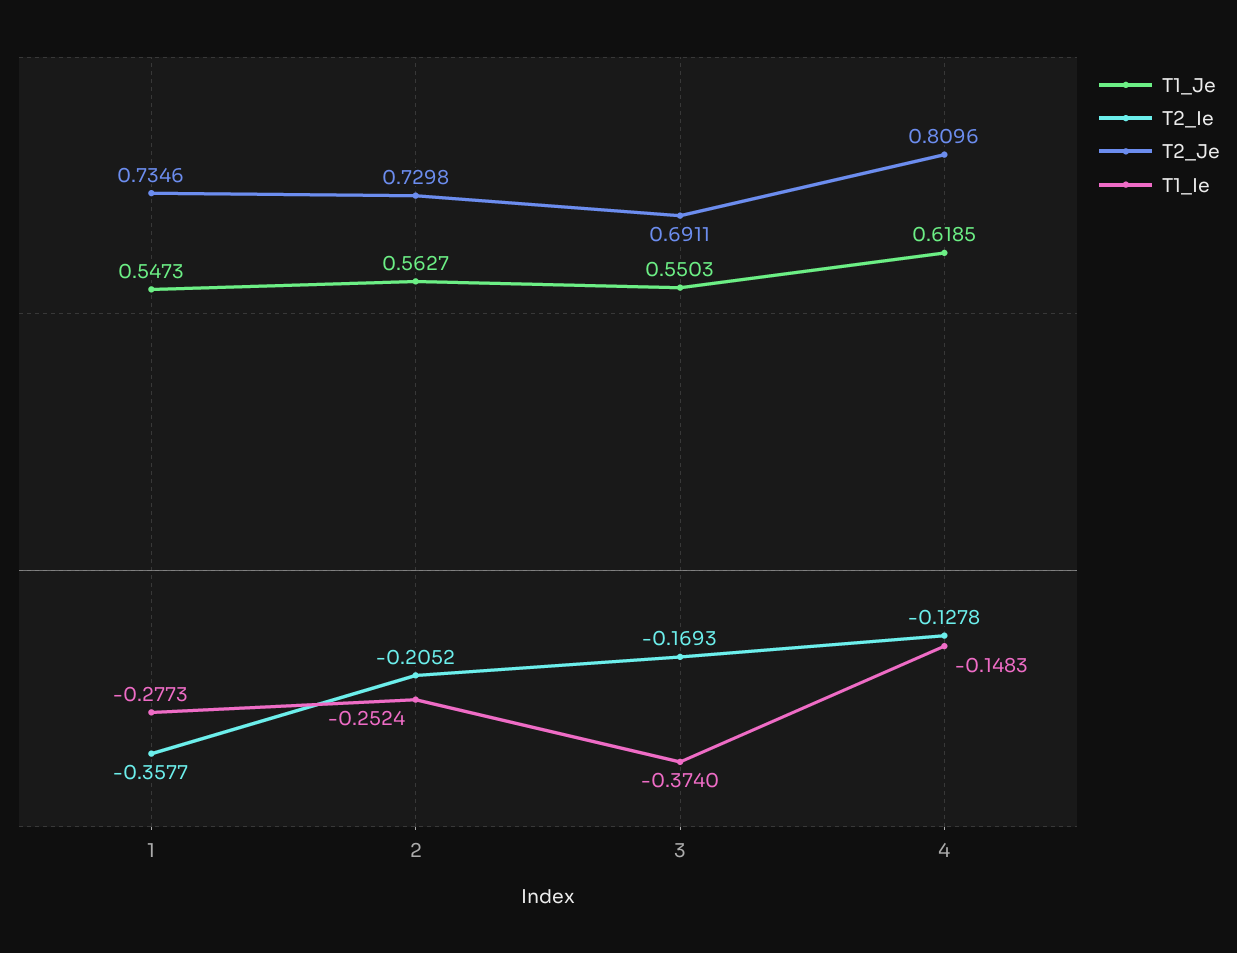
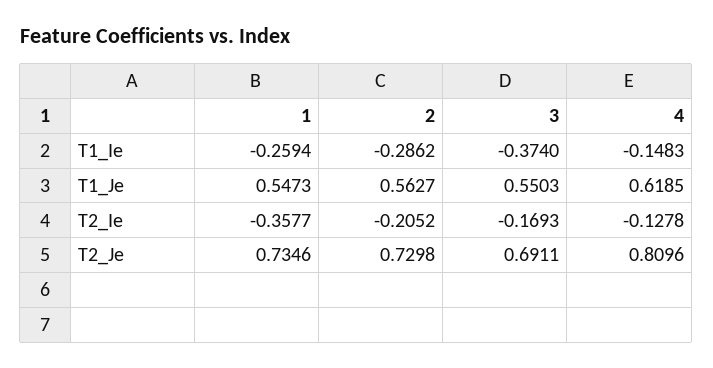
  {
    "T1_Je": {
      "1": 0.5473,
      "2": 0.5627,
      "3": 0.5503,
      "4": 0.6185
    },
    "T2_Ie": {
      "1": -0.3577,
      "2": -0.2052,
      "3": -0.1693,
      "4": -0.1278
    },
    "T2_Je": {
      "1": 0.7346,
      "2": 0.7298,
      "3": 0.6911,
      "4": 0.8096
    },
    "T1_Ie": {
-     "1": -0.2773,
+     "1": -0.2594,
-     "2": -0.2524,
+     "2": -0.2862,
      "3": -0.374,
      "4": -0.1483
    }
  }

